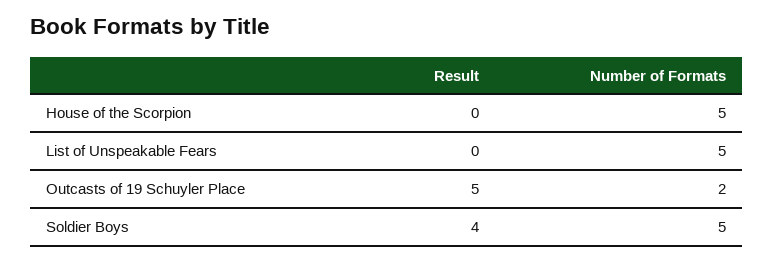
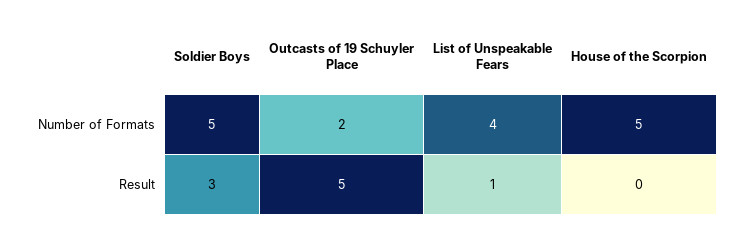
  {
    "Result": {
      "House of the Scorpion": 0,
-     "List of Unspeakable Fears": 0,
+     "List of Unspeakable Fears": 1,
      "Outcasts of 19 Schuyler Place": 5,
-     "Soldier Boys": 4
+     "Soldier Boys": 3
    },
    "Number of Formats": {
      "House of the Scorpion": 5,
-     "List of Unspeakable Fears": 5,
+     "List of Unspeakable Fears": 4,
      "Outcasts of 19 Schuyler Place": 2,
      "Soldier Boys": 5
    }
  }

